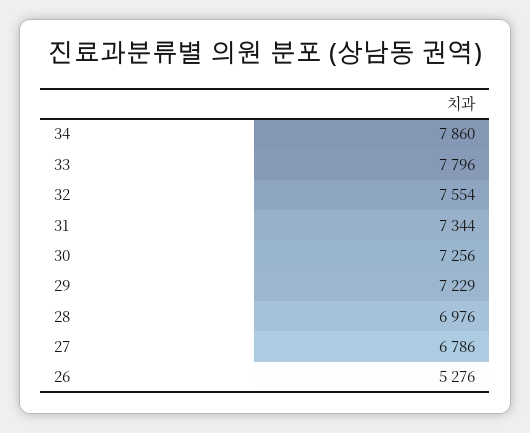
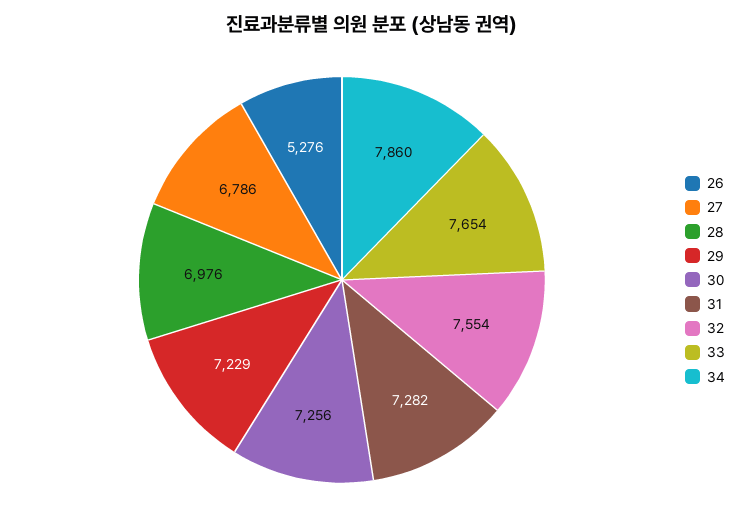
  {
    "34": 7860,
-   "33": 7796,
+   "33": 7654,
    "32": 7554,
-   "31": 7344,
+   "31": 7282,
    "30": 7256,
    "29": 7229,
    "28": 6976,
    "27": 6786,
    "26": 5276
  }

